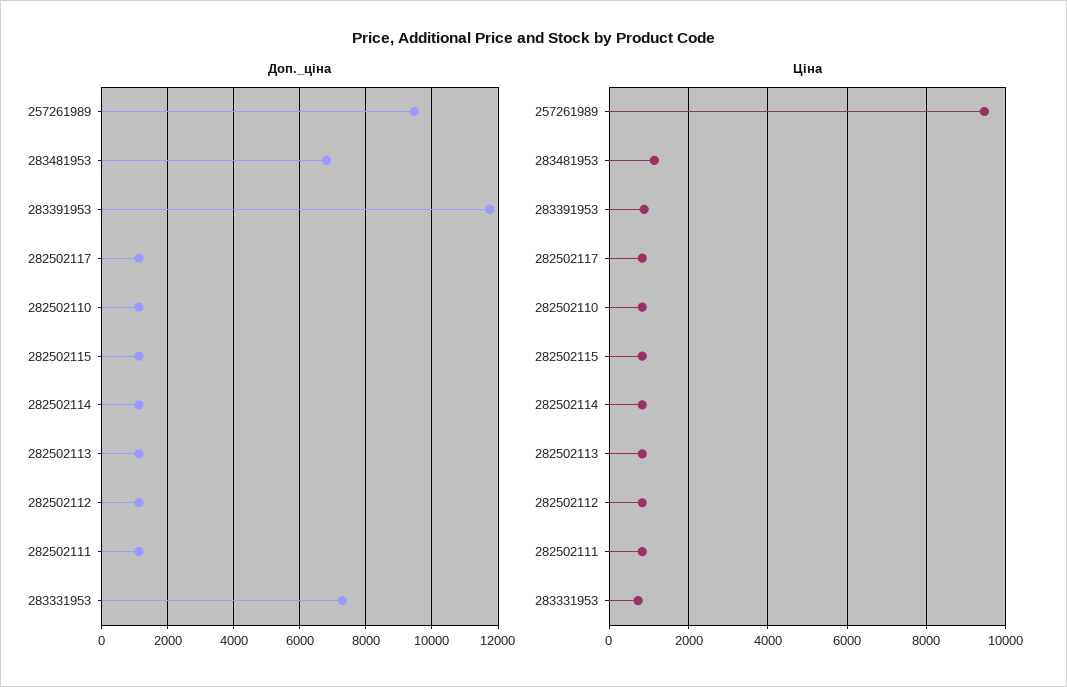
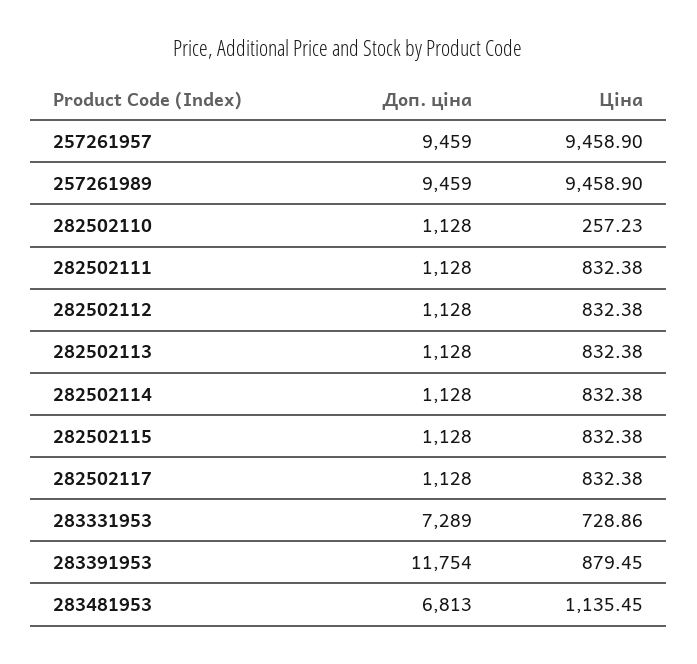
  {
    "Доп._ціна": {
      "257261989": 9459,
      "283481953": 6813,
      "283391953": 11754,
      "282502117": 1128,
      "282502110": 1128,
      "282502115": 1128,
      "282502114": 1128,
      "282502113": 1128,
      "282502112": 1128,
      "282502111": 1128,
-     "283331953": 7289
+     "283331953": 7289,
+     "257261957": 9459
    },
    "Ціна": {
      "257261989": 9458.9,
      "283481953": 1135.45,
      "283391953": 879.45,
      "282502117": 832.38,
-     "282502110": 800,
+     "282502110": 257.23,
      "282502115": 832.38,
      "282502114": 832.38,
      "282502113": 832.38,
      "282502112": 832.38,
      "282502111": 832.38,
-     "283331953": 728.86
+     "283331953": 728.86,
+     "257261957": 9458.9
    }
  }

